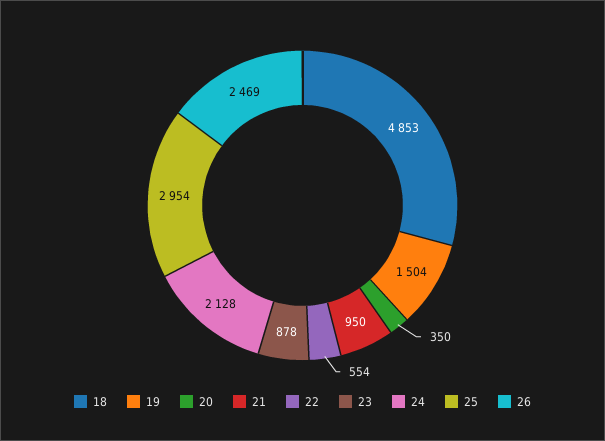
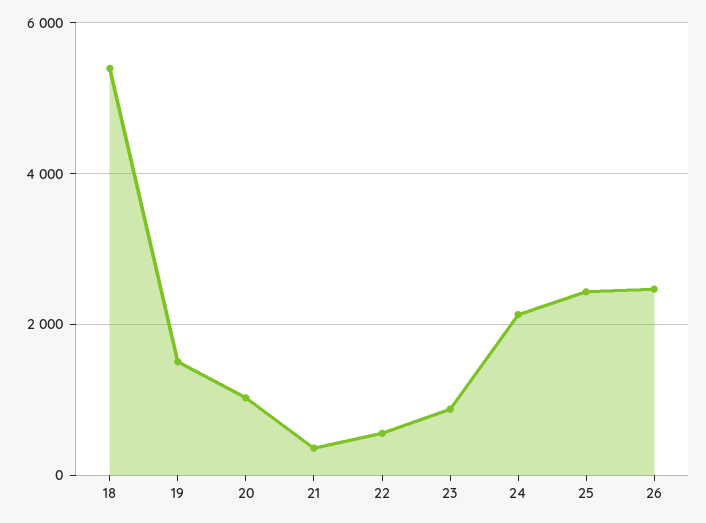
  {
-   "18": 4853,
+   "18": 5400,
    "19": 1504,
-   "20": 350,
+   "20": 1000,
-   "21": 950,
+   "21": 400,
    "22": 554,
    "23": 878,
    "24": 2128,
-   "25": 2954,
+   "25": 2400,
    "26": 2469
  }

